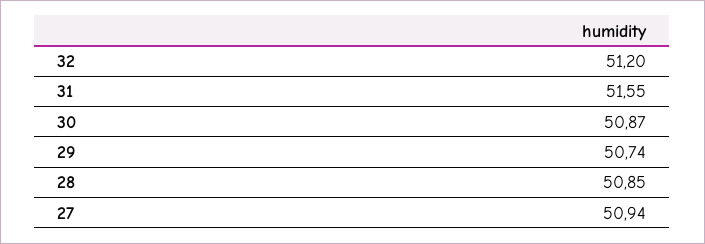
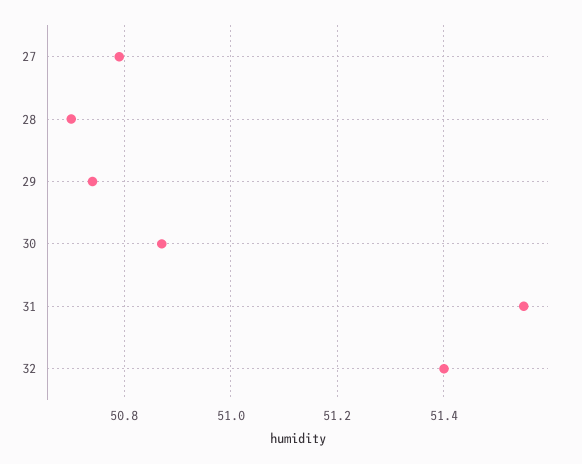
  {
-   "32": 51.2,
+   "32": 51.4,
    "31": 51.55,
    "30": 50.87,
    "29": 50.74,
-   "28": 50.85,
+   "28": 50.7,
-   "27": 50.94
+   "27": 50.8
  }

